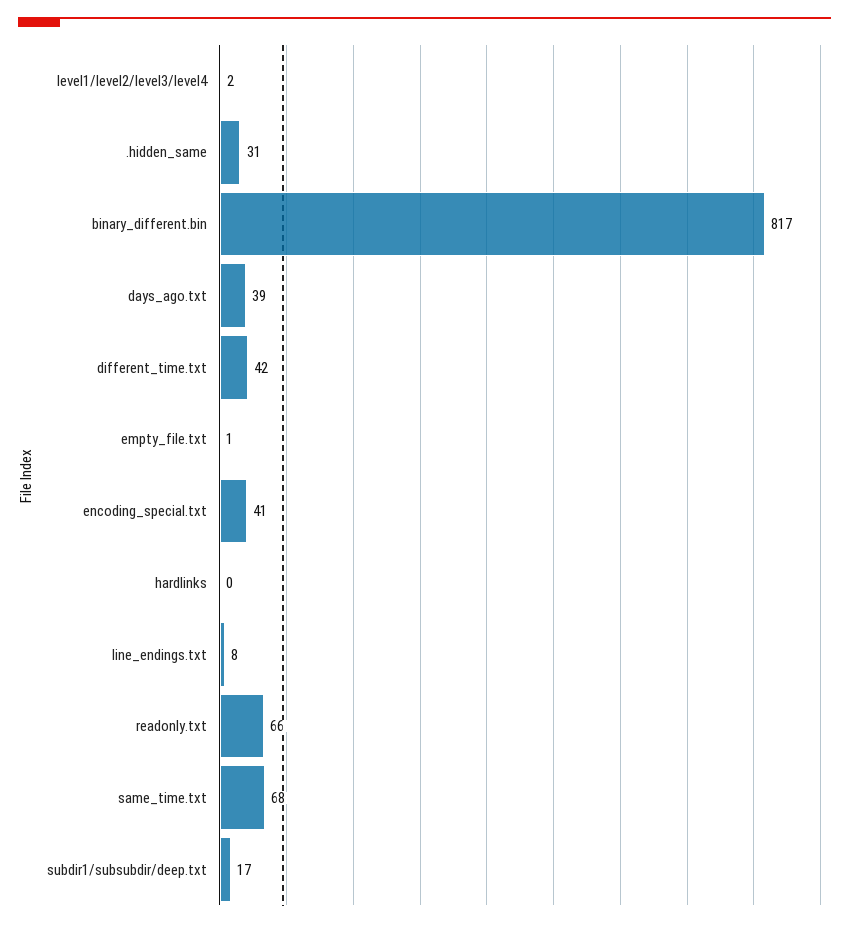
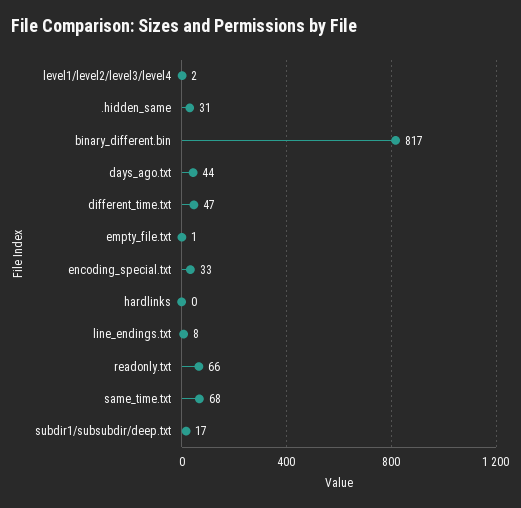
  {
    "level1/level2/level3/level4": 2,
    ".hidden_same": 31,
    "binary_different.bin": 817,
-   "days_ago.txt": 39,
+   "days_ago.txt": 44,
-   "different_time.txt": 42,
+   "different_time.txt": 47,
    "empty_file.txt": 1,
-   "encoding_special.txt": 41,
+   "encoding_special.txt": 33,
    "hardlinks": 0,
    "line_endings.txt": 8,
    "readonly.txt": 66,
    "same_time.txt": 68,
    "subdir1/subsubdir/deep.txt": 17
  }

